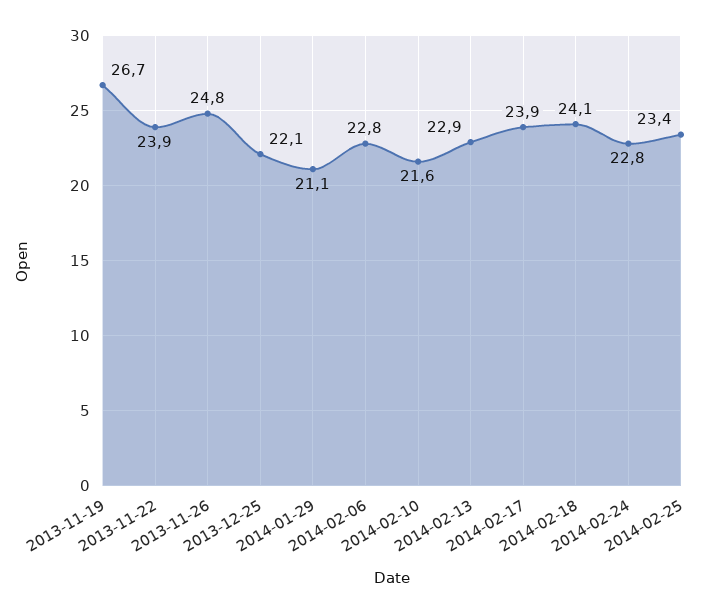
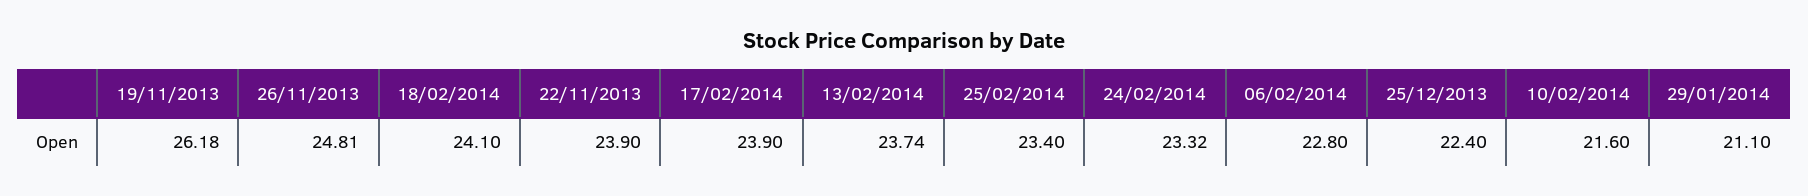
  {
-   "2013-11-19": 26.7,
+   "2013-11-19": 26.18,
    "2013-11-22": 23.9,
    "2013-11-26": 24.81,
-   "2013-12-25": 22.1,
+   "2013-12-25": 22.4,
    "2014-01-29": 21.1,
    "2014-02-06": 22.8,
    "2014-02-10": 21.6,
-   "2014-02-13": 22.9,
+   "2014-02-13": 23.74,
    "2014-02-17": 23.9,
    "2014-02-18": 24.1,
-   "2014-02-24": 22.8,
+   "2014-02-24": 23.32,
    "2014-02-25": 23.4
  }

